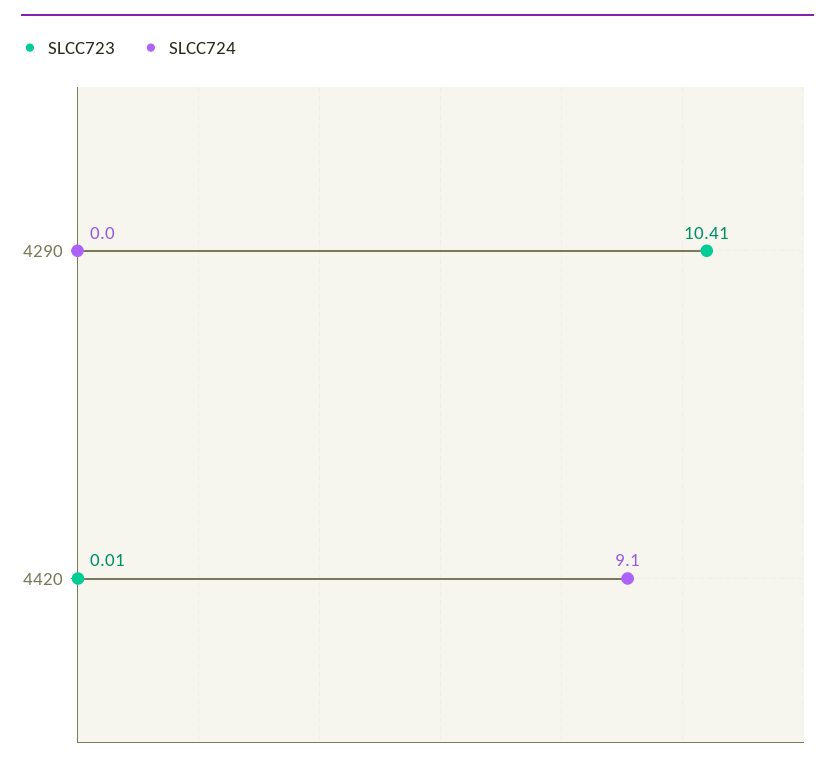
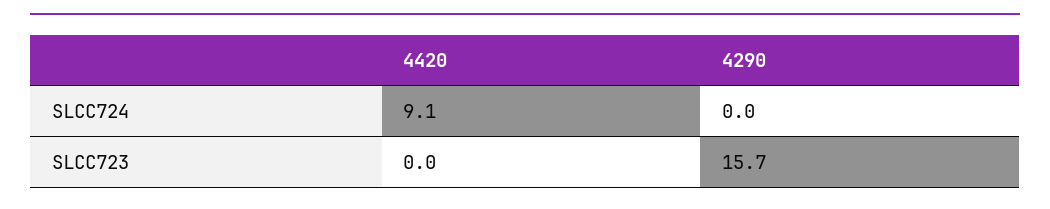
  {
    "SLCC723": {
-     "4290": 10.41,
+     "4290": 15.7,
-     "4420": 0.01
+     "4420": 0
    },
    "SLCC724": {
      "4290": 0,
      "4420": 9.1
    }
  }

